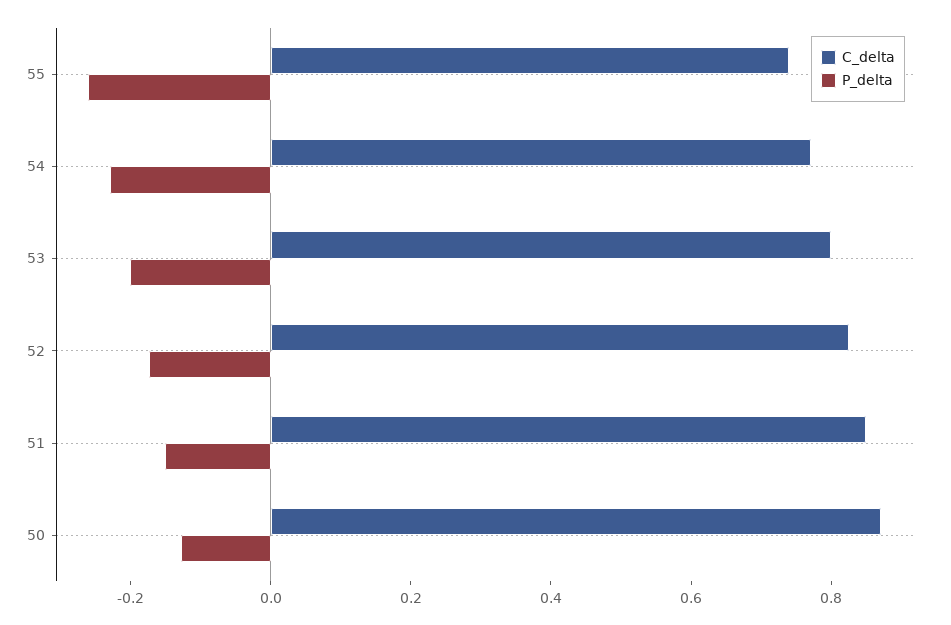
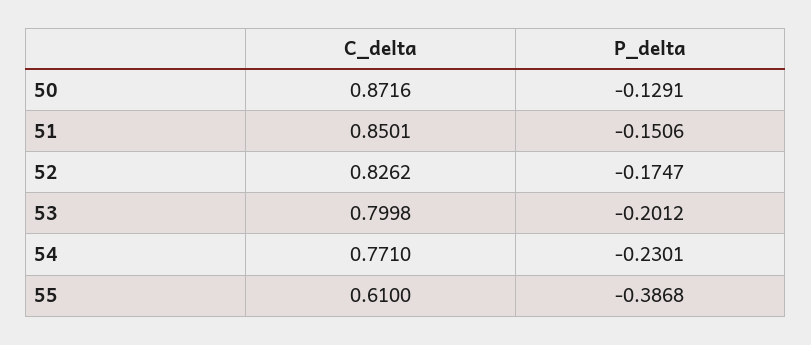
  {
    "C_delta": {
-     "55": 0.75,
+     "55": 0.61,
      "54": 0.771,
      "53": 0.7998,
      "52": 0.8262,
      "51": 0.8501,
      "50": 0.8716
    },
    "P_delta": {
-     "55": -0.25,
+     "55": -0.3868,
      "54": -0.2301,
      "53": -0.2012,
      "52": -0.1747,
      "51": -0.1506,
      "50": -0.1291
    }
  }

